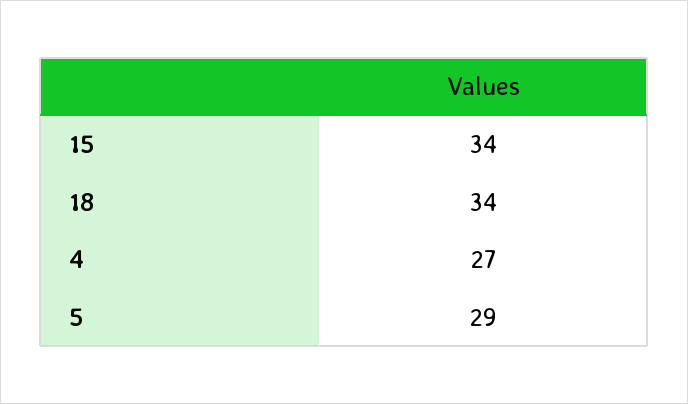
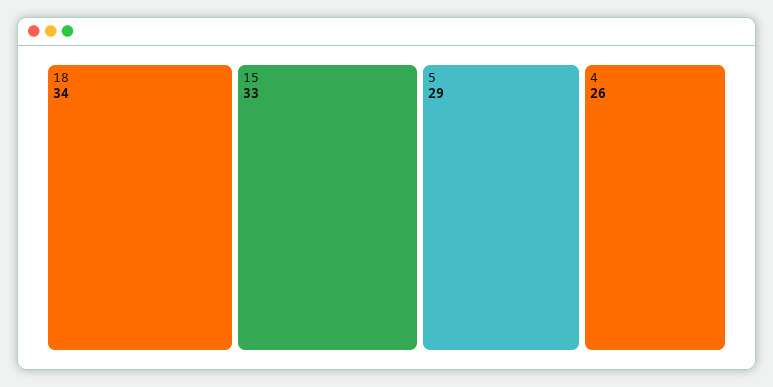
  {
-   "15": 34,
+   "15": 33,
    "18": 34,
-   "4": 27,
+   "4": 26,
    "5": 29
  }

